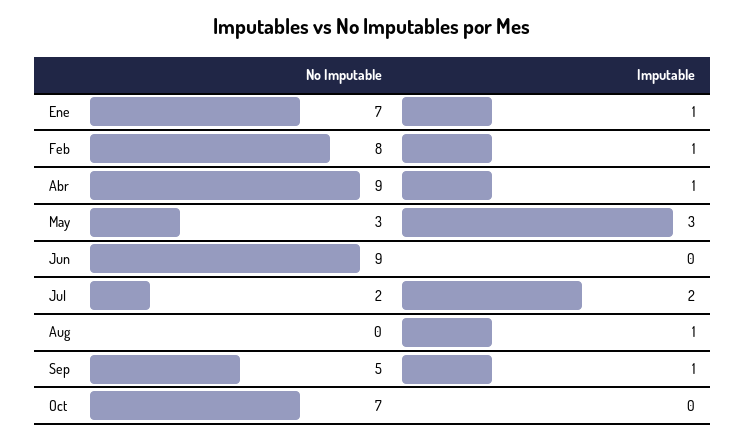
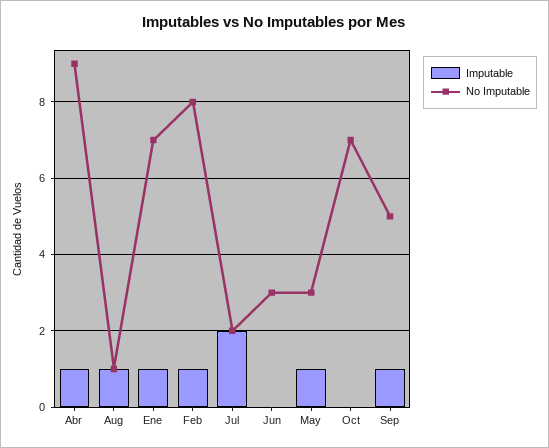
  {
    "No Imputable": {
      "Ene": 7,
      "Feb": 8,
      "Abr": 9,
      "May": 3,
-     "Jun": 9,
+     "Jun": 3,
      "Jul": 2,
-     "Aug": 0,
+     "Aug": 1,
      "Sep": 5,
      "Oct": 7
    },
    "Imputable": {
      "Ene": 1,
      "Feb": 1,
      "Abr": 1,
-     "May": 3,
+     "May": 1,
      "Jun": 0,
      "Jul": 2,
      "Aug": 1,
      "Sep": 1,
      "Oct": 0
    }
  }

